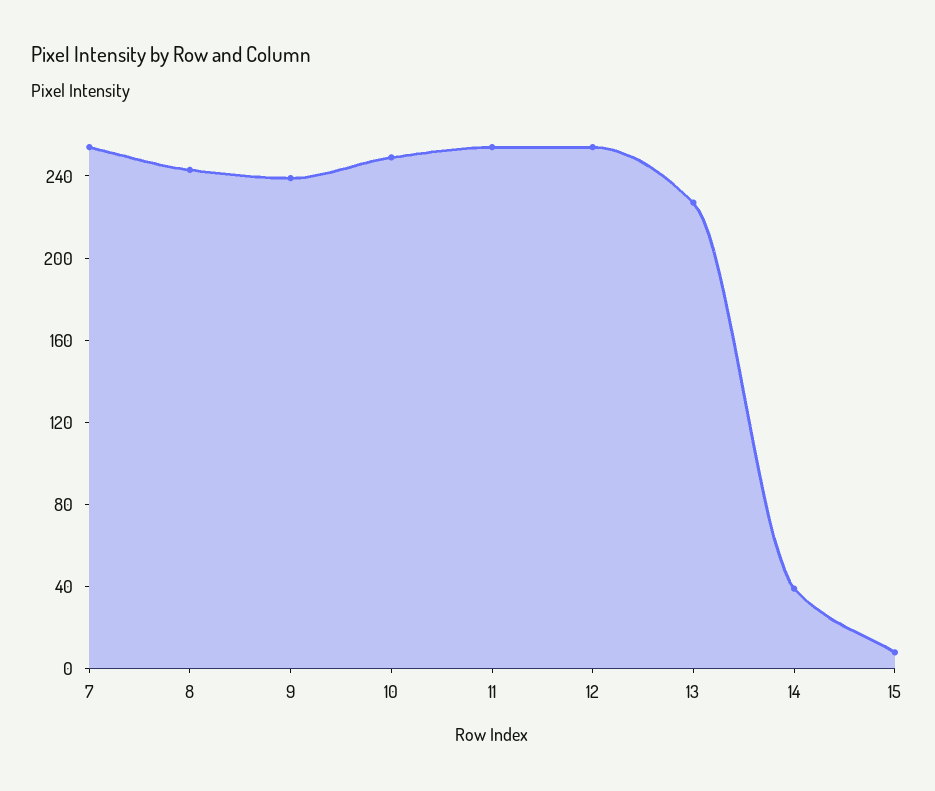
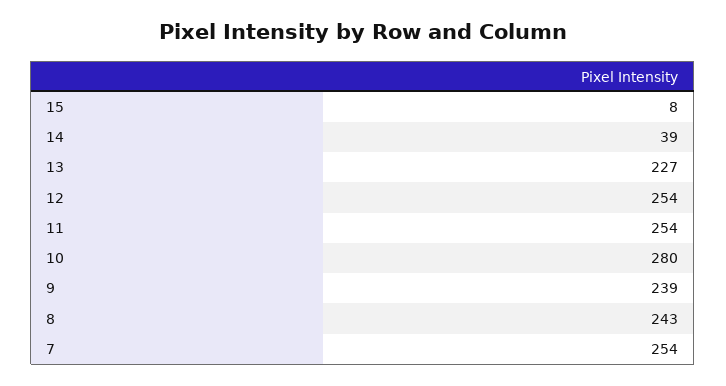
  {
    "7": 254,
    "8": 243,
    "9": 239,
-   "10": 250,
+   "10": 280,
    "11": 254,
    "12": 254,
    "13": 227,
    "14": 39,
    "15": 8
  }

